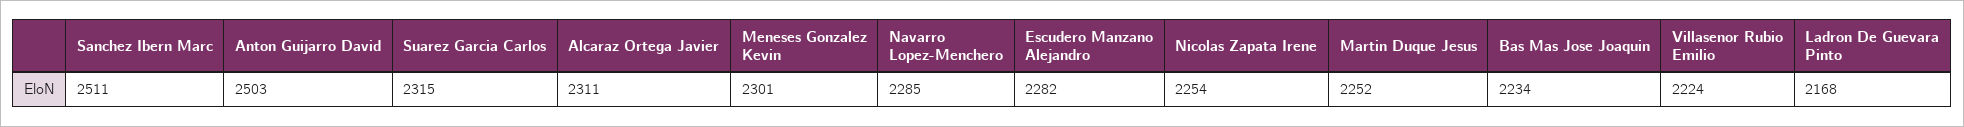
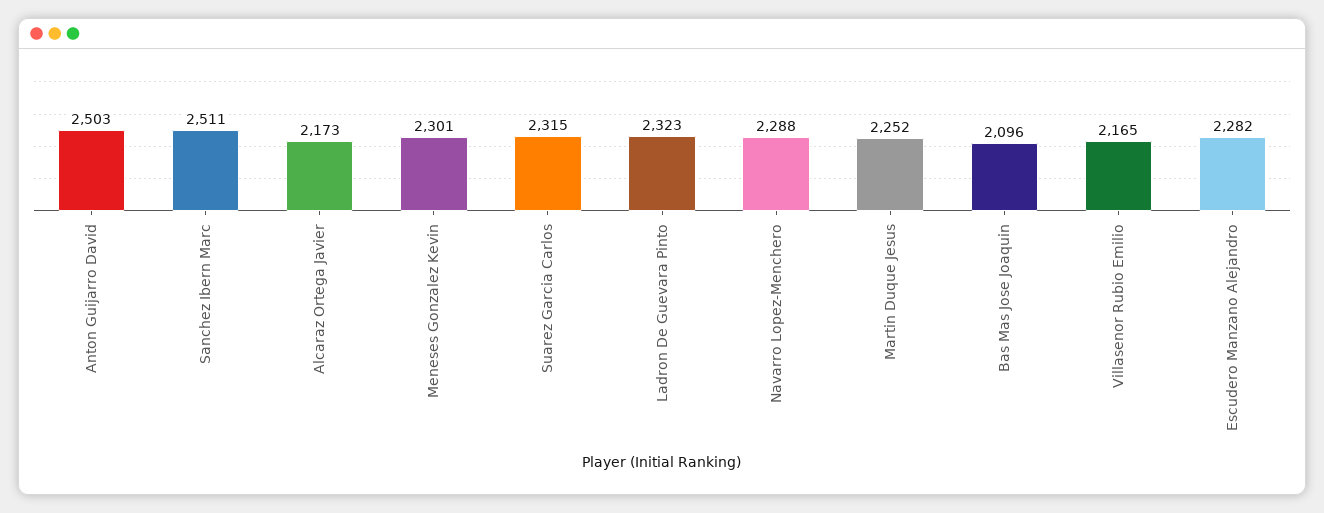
  {
    "Sanchez Ibern Marc": 2511,
    "Anton Guijarro David": 2503,
    "Suarez Garcia Carlos": 2315,
-   "Alcaraz Ortega Javier": 2311,
+   "Alcaraz Ortega Javier": 2173,
    "Meneses Gonzalez Kevin": 2301,
-   "Navarro Lopez-Menchero": 2285,
+   "Navarro Lopez-Menchero": 2288,
    "Escudero Manzano Alejandro": 2282,
-   "Nicolas Zapata Irene": 2254,
    "Martin Duque Jesus": 2252,
-   "Bas Mas Jose Joaquin": 2234,
+   "Bas Mas Jose Joaquin": 2096,
-   "Villasenor Rubio Emilio": 2224,
+   "Villasenor Rubio Emilio": 2165,
-   "Ladron De Guevara Pinto": 2168
+   "Ladron De Guevara Pinto": 2323
  }

